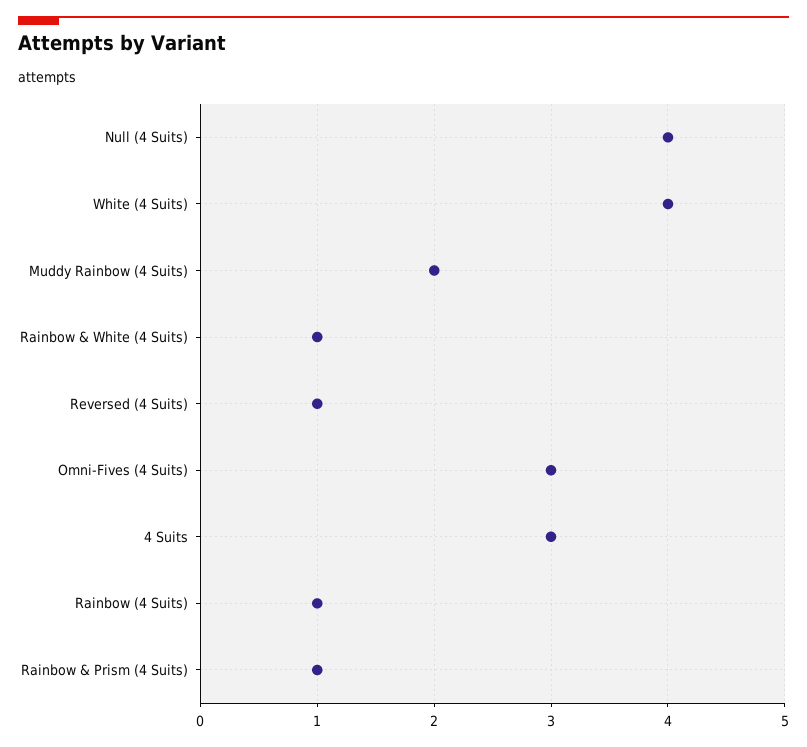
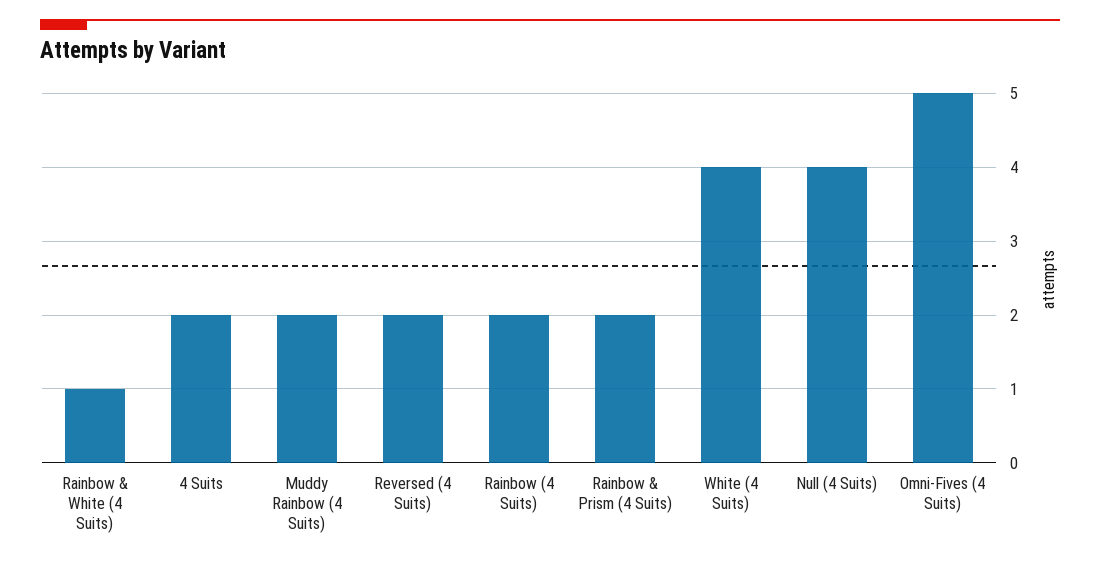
  {
    "Null (4 Suits)": 4,
    "White (4 Suits)": 4,
    "Muddy Rainbow (4 Suits)": 2,
    "Rainbow & White (4 Suits)": 1,
-   "Reversed (4 Suits)": 1,
+   "Reversed (4 Suits)": 2,
-   "Omni-Fives (4 Suits)": 3,
+   "Omni-Fives (4 Suits)": 5,
-   "4 Suits": 3,
+   "4 Suits": 2,
-   "Rainbow (4 Suits)": 1,
+   "Rainbow (4 Suits)": 2,
-   "Rainbow & Prism (4 Suits)": 1
+   "Rainbow & Prism (4 Suits)": 2
  }

